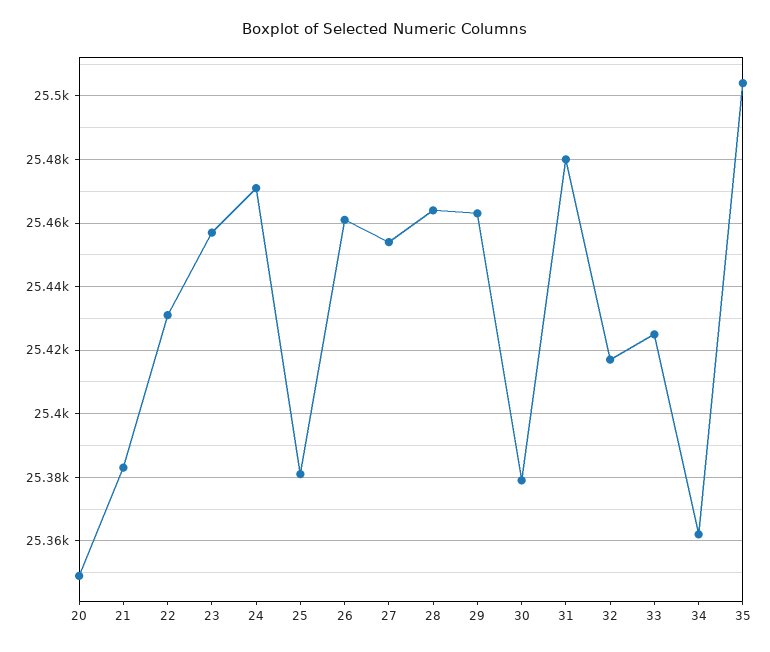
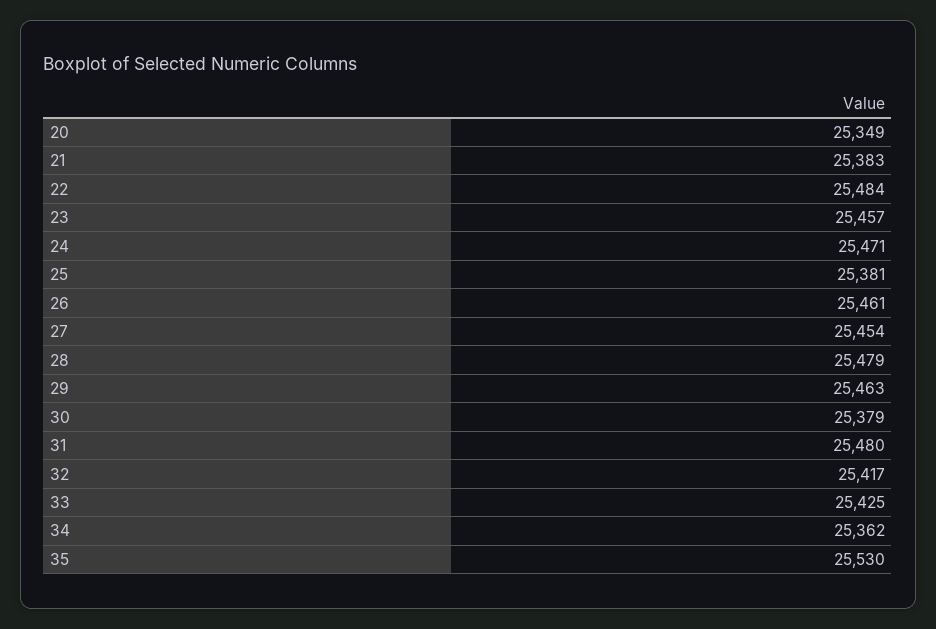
  {
    "20": 25349,
    "21": 25383,
-   "22": 25430,
+   "22": 25484,
    "23": 25457,
    "24": 25471,
    "25": 25381,
    "26": 25461,
    "27": 25454,
-   "28": 25465,
+   "28": 25479,
    "29": 25463,
    "30": 25379,
    "31": 25480,
    "32": 25417,
    "33": 25425,
    "34": 25362,
-   "35": 25505
+   "35": 25530
  }

